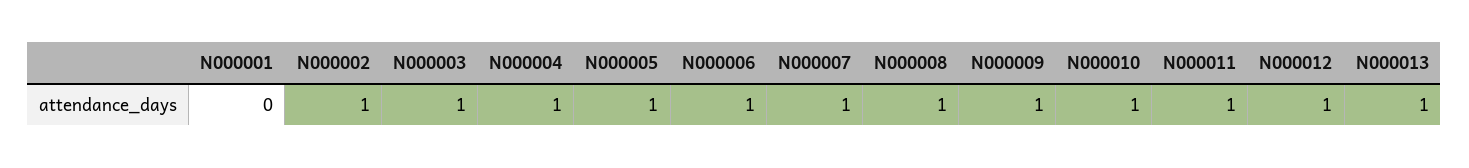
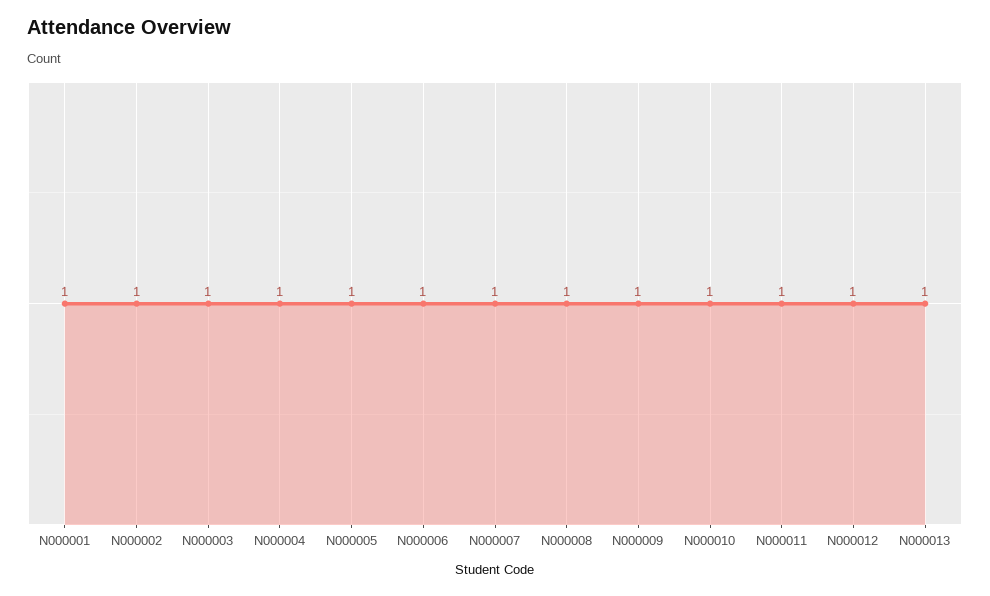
  {
-   "N000001": 0,
+   "N000001": 1,
    "N000002": 1,
    "N000003": 1,
    "N000004": 1,
    "N000005": 1,
    "N000006": 1,
    "N000007": 1,
    "N000008": 1,
    "N000009": 1,
    "N000010": 1,
    "N000011": 1,
    "N000012": 1,
    "N000013": 1
  }

